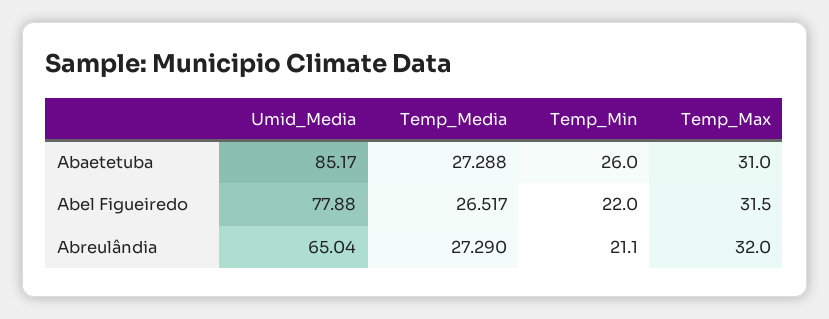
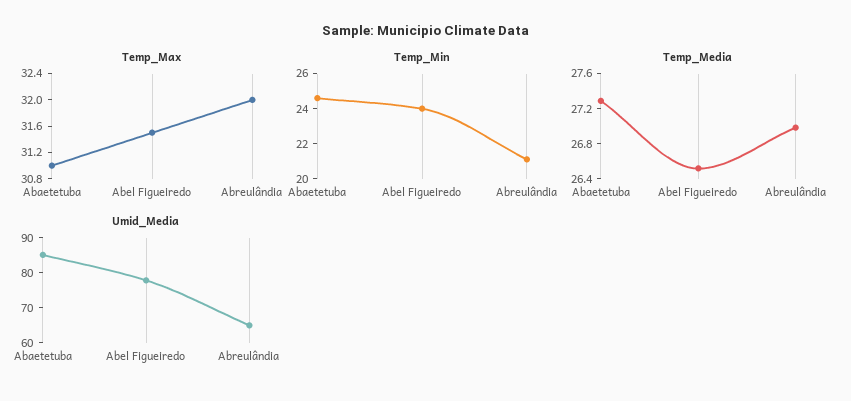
  {
    "Umid_Media": {
      "Abaetetuba": 85.17,
      "Abel Figueiredo": 77.88,
      "Abreulândia": 65.04
    },
    "Temp_Media": {
      "Abaetetuba": 27.288,
      "Abel Figueiredo": 26.517,
-     "Abreulândia": 27.29
+     "Abreulândia": 27
    },
    "Temp_Min": {
-     "Abaetetuba": 26,
+     "Abaetetuba": 24.5,
-     "Abel Figueiredo": 22,
+     "Abel Figueiredo": 24,
      "Abreulândia": 21.1
    },
    "Temp_Max": {
      "Abaetetuba": 31,
      "Abel Figueiredo": 31.5,
      "Abreulândia": 32
    }
  }

